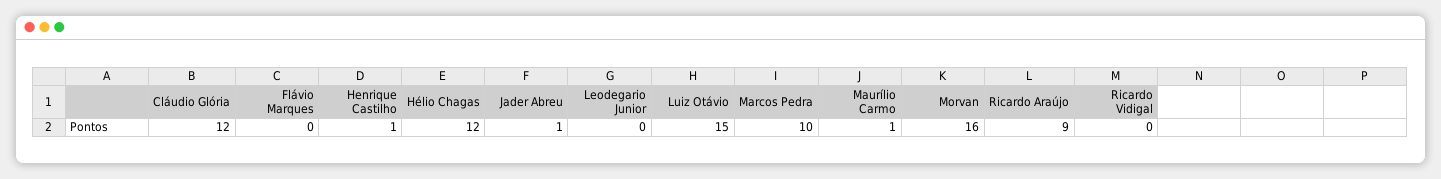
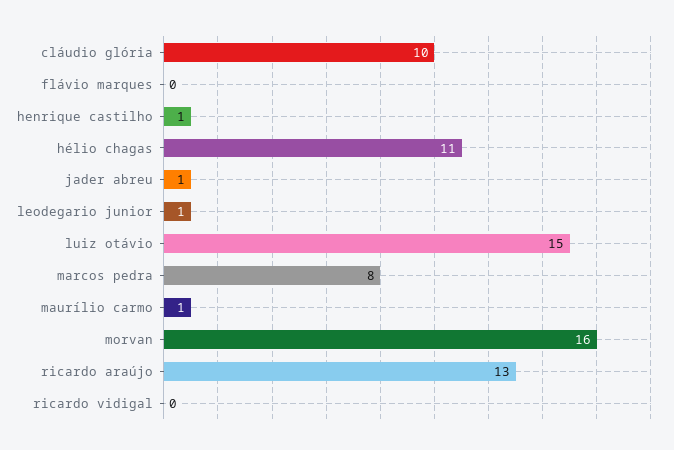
  {
-   "Cláudio Glória": 12,
+   "Cláudio Glória": 10,
    "Flávio Marques": 0,
    "Henrique Castilho": 1,
-   "Hélio Chagas": 12,
+   "Hélio Chagas": 11,
    "Jader Abreu": 1,
-   "Leodegario Junior": 0,
+   "Leodegario Junior": 1,
    "Luiz Otávio": 15,
-   "Marcos Pedra": 10,
+   "Marcos Pedra": 8,
    "Maurílio Carmo": 1,
    "Morvan": 16,
-   "Ricardo Araújo": 9,
+   "Ricardo Araújo": 13,
    "Ricardo Vidigal": 0
  }

